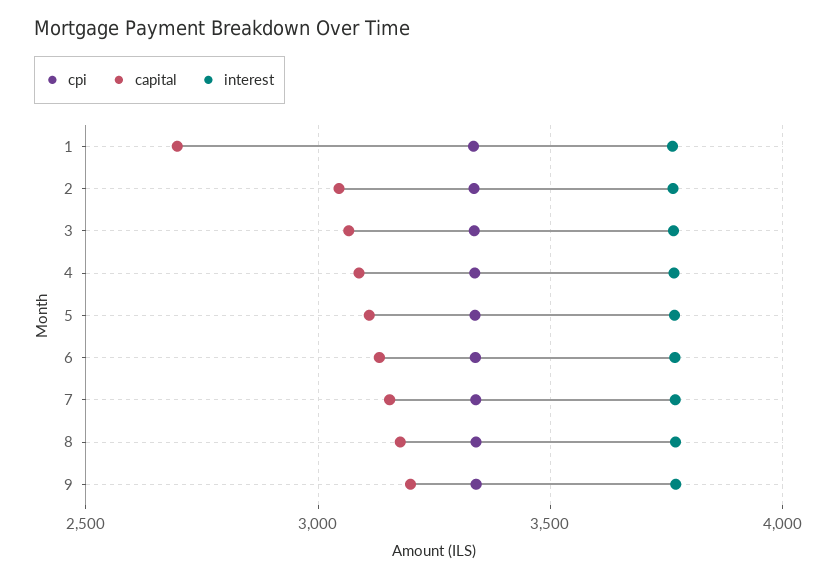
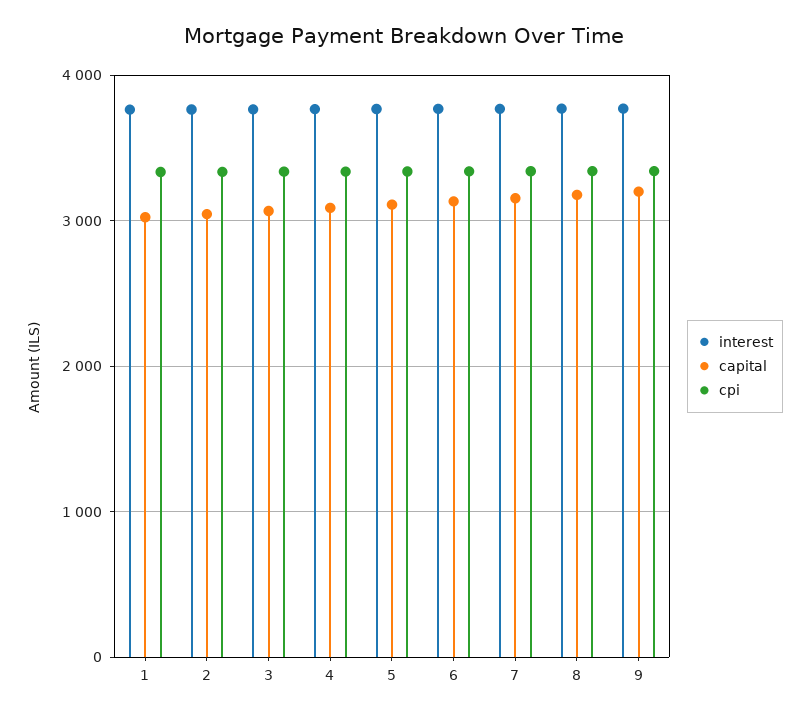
  {
    "cpi": {
      "1": 3350,
      "2": 3350,
      "3": 3350,
      "4": 3350,
      "5": 3350,
      "6": 3350,
      "7": 3350,
      "8": 3350,
      "9": 3350
    },
    "capital": {
-     "1": 2700,
+     "1": 3000,
      "2": 3050,
      "3": 3050,
      "4": 3100,
      "5": 3100,
      "6": 3150,
      "7": 3150,
      "8": 3200,
      "9": 3200
    },
    "interest": {
      "1": 3750,
      "2": 3750,
      "3": 3750,
      "4": 3750,
      "5": 3750,
      "6": 3750,
      "7": 3750,
      "8": 3750,
      "9": 3750
    }
  }

